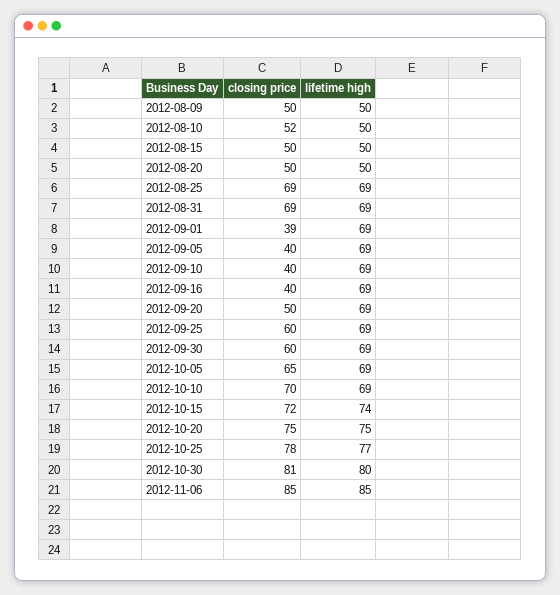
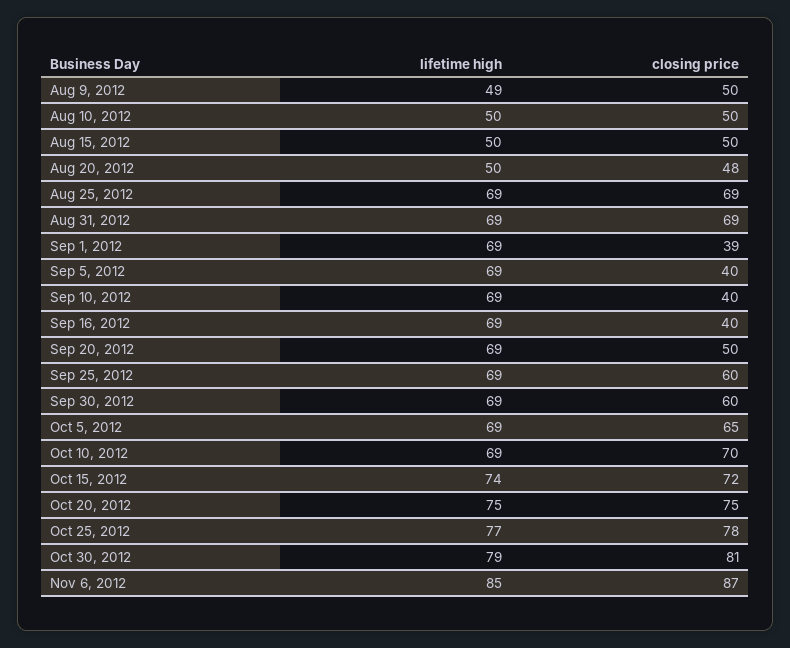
  {
    "closing price": {
      "2012-08-09": 50,
-     "2012-08-10": 52,
+     "2012-08-10": 50,
      "2012-08-15": 50,
-     "2012-08-20": 50,
+     "2012-08-20": 48,
      "2012-08-25": 69,
      "2012-08-31": 69,
      "2012-09-01": 39,
      "2012-09-05": 40,
      "2012-09-10": 40,
      "2012-09-16": 40,
      "2012-09-20": 50,
      "2012-09-25": 60,
      "2012-09-30": 60,
      "2012-10-05": 65,
      "2012-10-10": 70,
      "2012-10-15": 72,
      "2012-10-20": 75,
      "2012-10-25": 78,
      "2012-10-30": 81,
-     "2012-11-06": 85
+     "2012-11-06": 87
    },
    "lifetime high": {
-     "2012-08-09": 50,
+     "2012-08-09": 49,
      "2012-08-10": 50,
      "2012-08-15": 50,
      "2012-08-20": 50,
      "2012-08-25": 69,
      "2012-08-31": 69,
      "2012-09-01": 69,
      "2012-09-05": 69,
      "2012-09-10": 69,
      "2012-09-16": 69,
      "2012-09-20": 69,
      "2012-09-25": 69,
      "2012-09-30": 69,
      "2012-10-05": 69,
      "2012-10-10": 69,
      "2012-10-15": 74,
      "2012-10-20": 75,
      "2012-10-25": 77,
-     "2012-10-30": 80,
+     "2012-10-30": 79,
      "2012-11-06": 85
    }
  }

